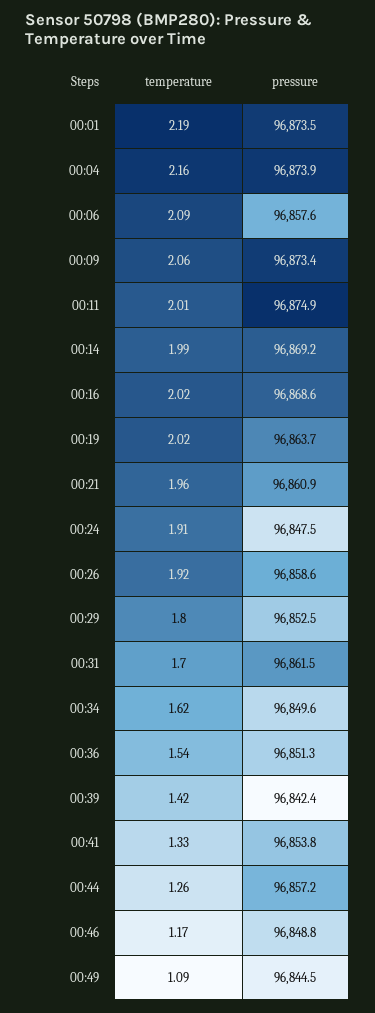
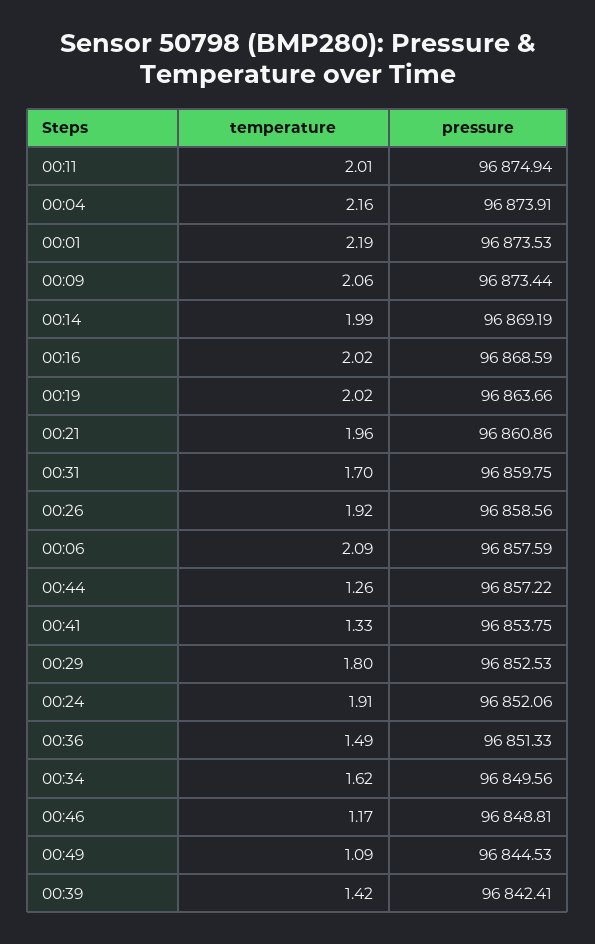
  {
    "temperature": {
      "00:01": 2.19,
      "00:04": 2.16,
      "00:06": 2.09,
      "00:09": 2.06,
      "00:11": 2.01,
      "00:14": 1.99,
      "00:16": 2.02,
      "00:19": 2.02,
      "00:21": 1.96,
      "00:24": 1.91,
      "00:26": 1.92,
      "00:29": 1.8,
      "00:31": 1.7,
      "00:34": 1.62,
-     "00:36": 1.54,
+     "00:36": 1.49,
      "00:39": 1.42,
      "00:41": 1.33,
      "00:44": 1.26,
      "00:46": 1.17,
      "00:49": 1.09
    },
    "pressure": {
      "00:01": 96873.53,
      "00:04": 96873.91,
      "00:06": 96857.59,
      "00:09": 96873.44,
      "00:11": 96874.94,
      "00:14": 96869.19,
      "00:16": 96868.59,
      "00:19": 96863.66,
      "00:21": 96860.86,
-     "00:24": 96847.5,
+     "00:24": 96852.06,
      "00:26": 96858.56,
      "00:29": 96852.53,
-     "00:31": 96861.5,
+     "00:31": 96859.75,
      "00:34": 96849.56,
      "00:36": 96851.33,
      "00:39": 96842.41,
      "00:41": 96853.75,
      "00:44": 96857.22,
      "00:46": 96848.81,
      "00:49": 96844.53
    }
  }

